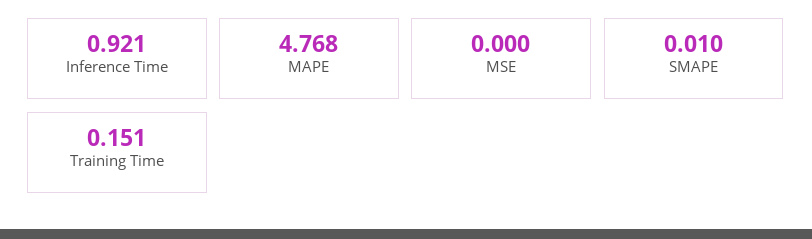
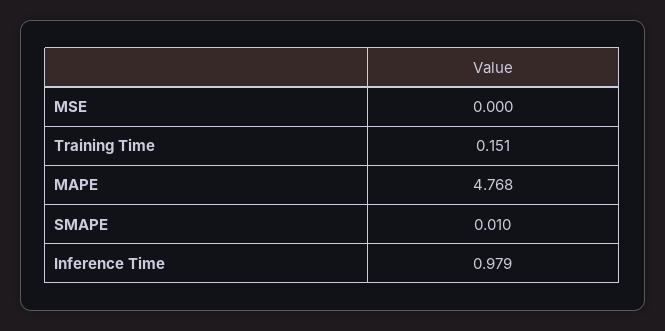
  {
-   "Inference Time": 0.921,
+   "Inference Time": 0.979,
    "MAPE": 4.768,
    "MSE": 0,
    "SMAPE": 0.01,
    "Training Time": 0.151
  }

